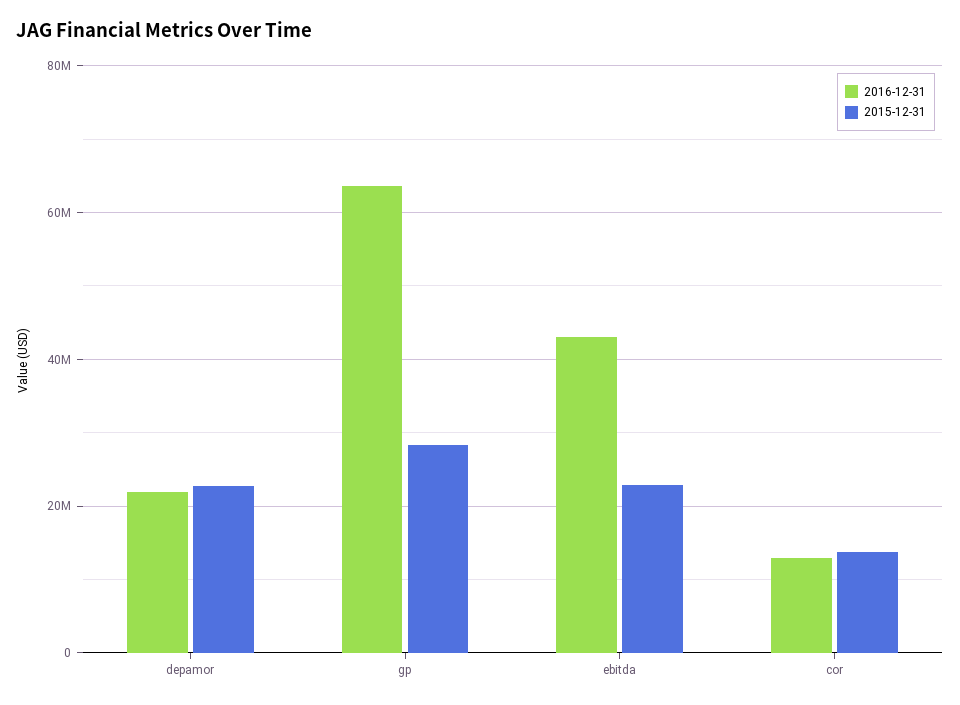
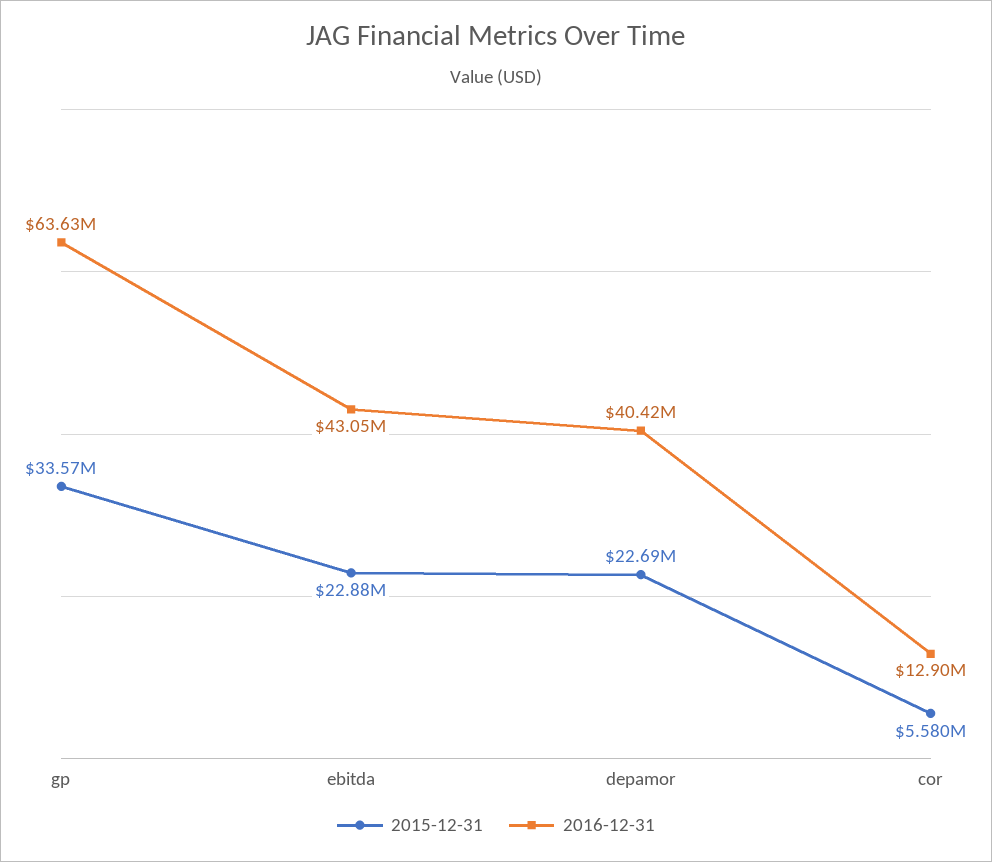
  {
    "2016-12-31": {
-     "depamor": 22000000,
+     "depamor": 40420000,
      "gp": 63630000,
      "ebitda": 43050000,
      "cor": 12900000
    },
    "2015-12-31": {
      "depamor": 22690000,
-     "gp": 28000000,
+     "gp": 33570000,
      "ebitda": 22880000,
-     "cor": 14000000
+     "cor": 5580000
    }
  }

